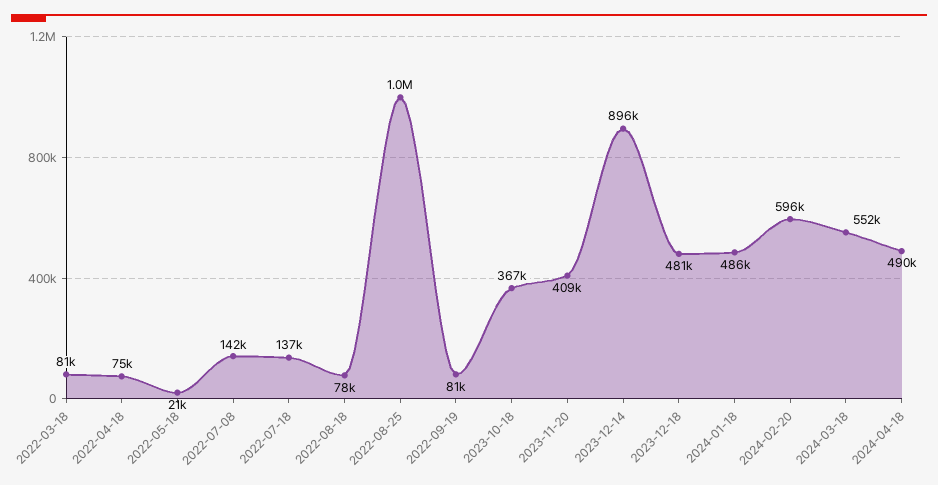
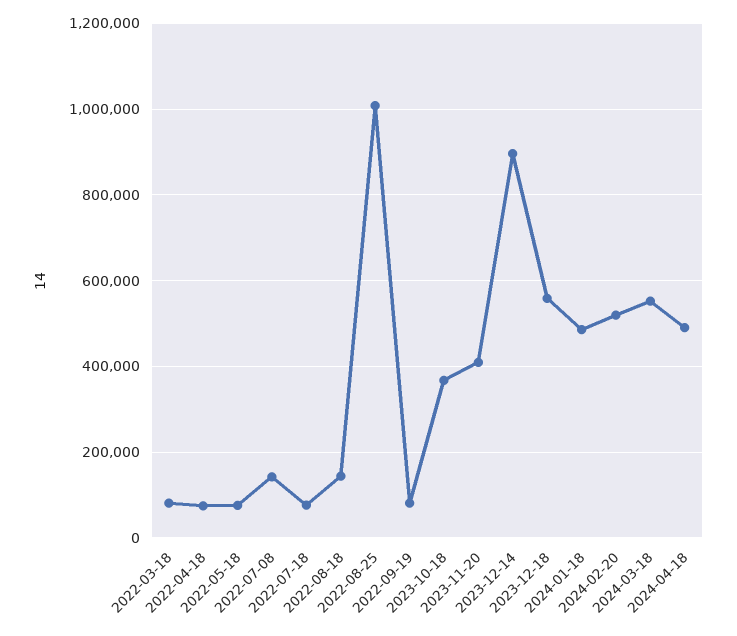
  {
    "2022-03-18": 81000,
    "2022-04-18": 75000,
-   "2022-05-18": 21000,
+   "2022-05-18": 80000,
    "2022-07-08": 142000,
-   "2022-07-18": 137000,
+   "2022-07-18": 80000,
-   "2022-08-18": 78000,
+   "2022-08-18": 140000,
    "2022-08-25": 1000000,
    "2022-09-19": 81000,
    "2023-10-18": 367000,
    "2023-11-20": 409000,
    "2023-12-14": 896000,
-   "2023-12-18": 481000,
+   "2023-12-18": 560000,
    "2024-01-18": 486000,
-   "2024-02-20": 596000,
+   "2024-02-20": 520000,
    "2024-03-18": 552000,
    "2024-04-18": 490000
  }

